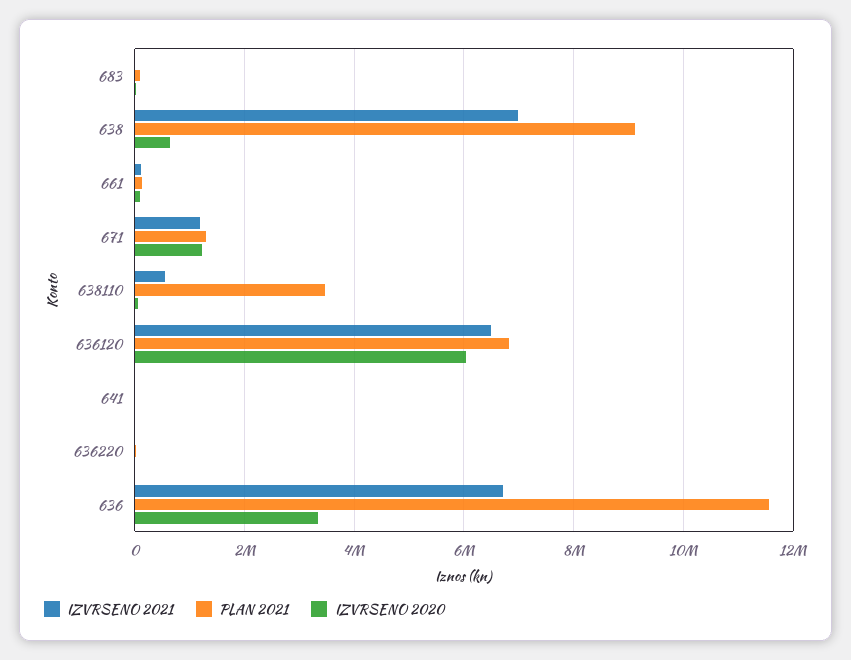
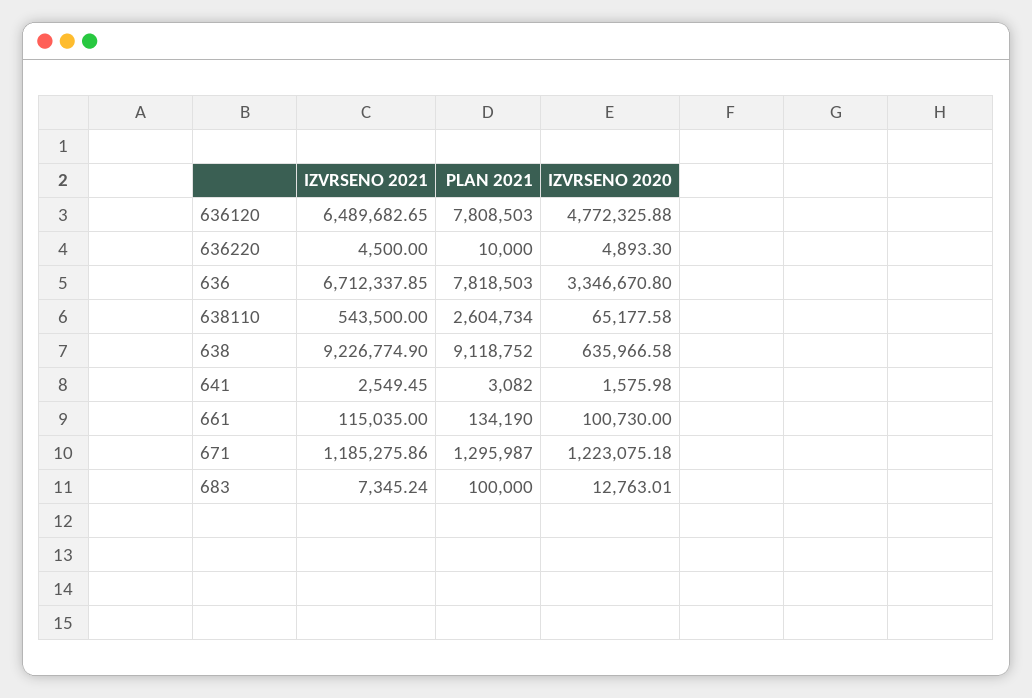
  {
    "IZVRSENO 2021": {
      "683": 7345.24,
-     "638": 7000000,
+     "638": 9226774.9,
      "661": 115035,
      "671": 1185275.86,
      "638110": 543500,
      "636120": 6489682.65,
      "641": 2549.45,
      "636220": 4500,
      "636": 6712337.85
    },
    "PLAN 2021": {
      "683": 100000,
      "638": 9118752,
      "661": 134190,
      "671": 1295987,
-     "638110": 3400000,
+     "638110": 2604734,
-     "636120": 6800000,
+     "636120": 7808503,
      "641": 3082,
      "636220": 10000,
-     "636": 11600000
+     "636": 7818503
    },
    "IZVRSENO 2020": {
      "683": 12763.01,
      "638": 635966.58,
      "661": 100730,
      "671": 1223075.18,
      "638110": 65177.58,
-     "636120": 6000000,
+     "636120": 4772325.88,
      "641": 1575.98,
      "636220": 4893.3,
      "636": 3346670.8
    }
  }

